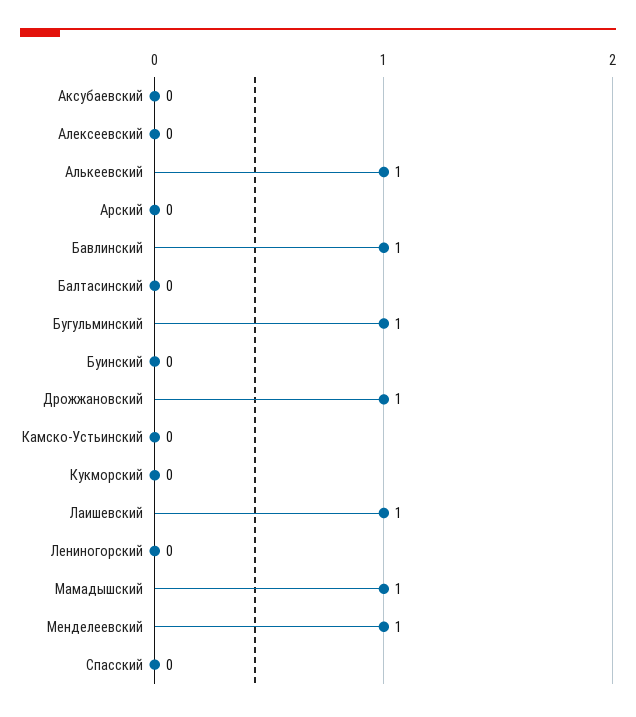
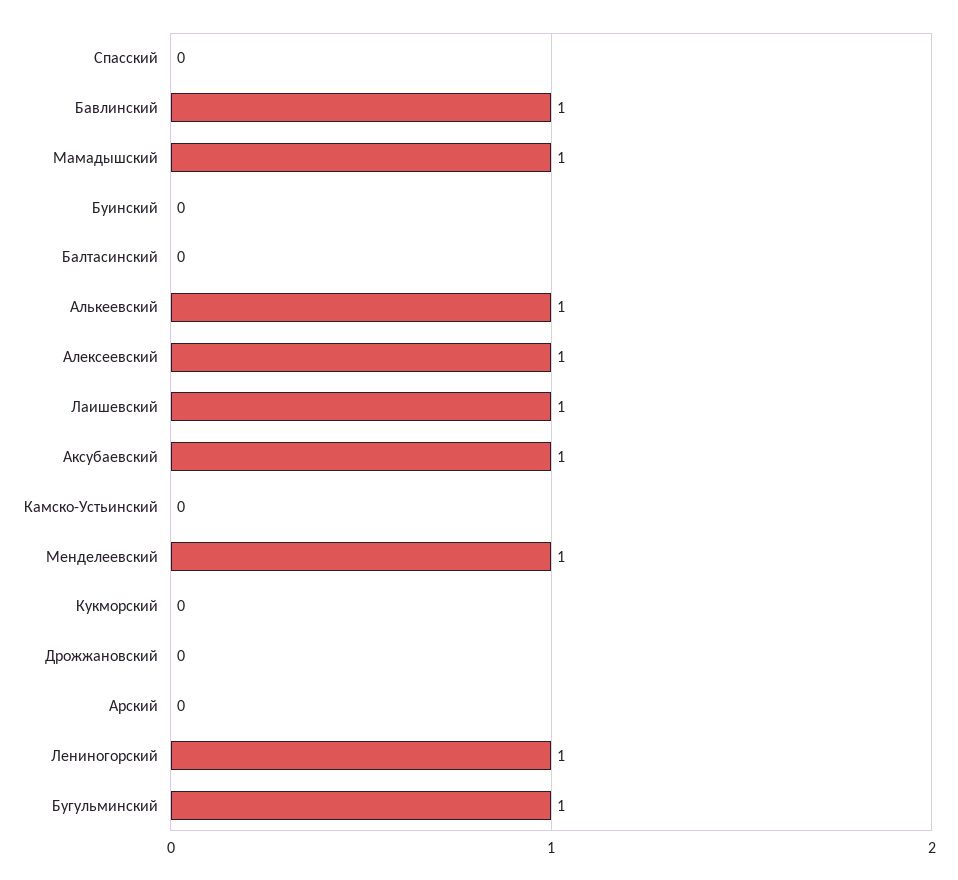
  {
-   "Аксубаевский": 0,
+   "Аксубаевский": 1,
-   "Алексеевский": 0,
+   "Алексеевский": 1,
    "Алькеевский": 1,
    "Арский": 0,
    "Бавлинский": 1,
    "Балтасинский": 0,
    "Бугульминский": 1,
    "Буинский": 0,
-   "Дрожжановский": 1,
+   "Дрожжановский": 0,
    "Камско-Устьинский": 0,
    "Кукморский": 0,
    "Лаишевский": 1,
-   "Лениногорский": 0,
+   "Лениногорский": 1,
    "Мамадышский": 1,
    "Менделеевский": 1,
    "Спасский": 0
  }

